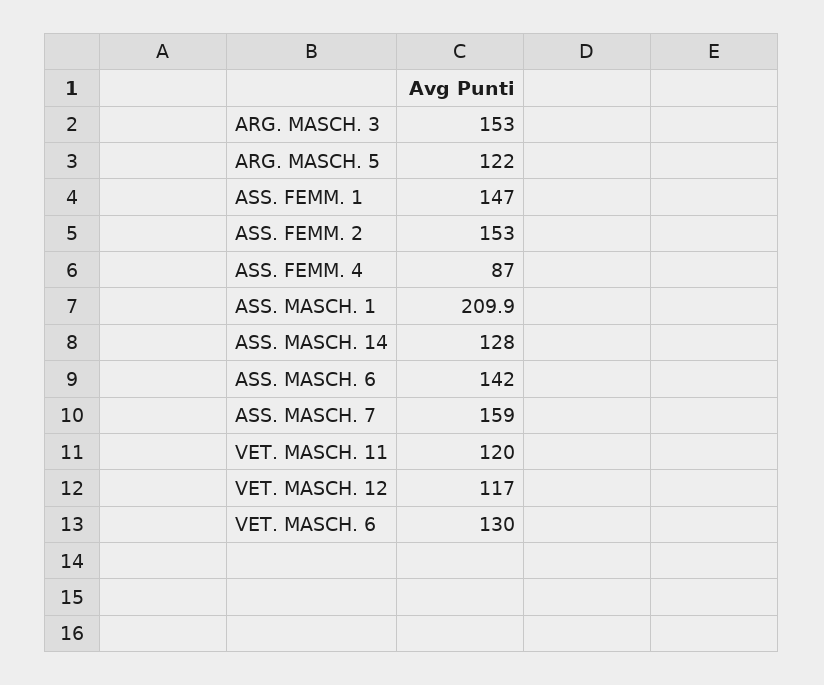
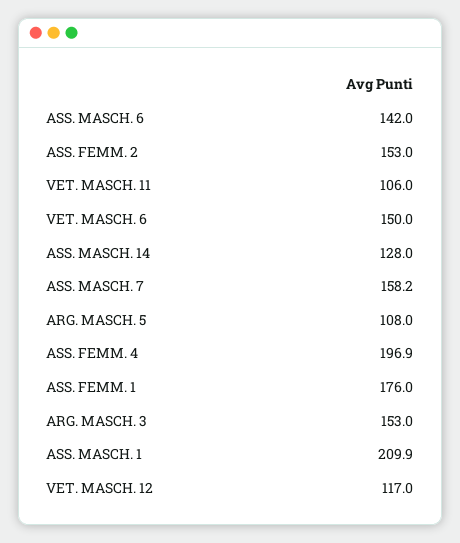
  {
    "ARG. MASCH. 3": 153,
-   "ARG. MASCH. 5": 122,
+   "ARG. MASCH. 5": 108,
-   "ASS. FEMM. 1": 147,
+   "ASS. FEMM. 1": 176,
    "ASS. FEMM. 2": 153,
-   "ASS. FEMM. 4": 87,
+   "ASS. FEMM. 4": 196.9,
    "ASS. MASCH. 1": 209.9,
    "ASS. MASCH. 14": 128,
    "ASS. MASCH. 6": 142,
-   "ASS. MASCH. 7": 159,
+   "ASS. MASCH. 7": 158.2,
-   "VET. MASCH. 11": 120,
+   "VET. MASCH. 11": 106,
    "VET. MASCH. 12": 117,
-   "VET. MASCH. 6": 130
+   "VET. MASCH. 6": 150
  }

